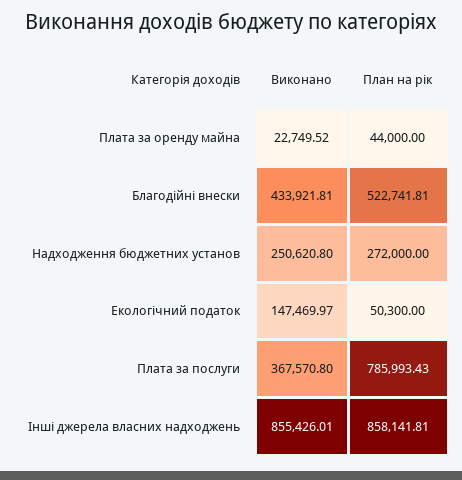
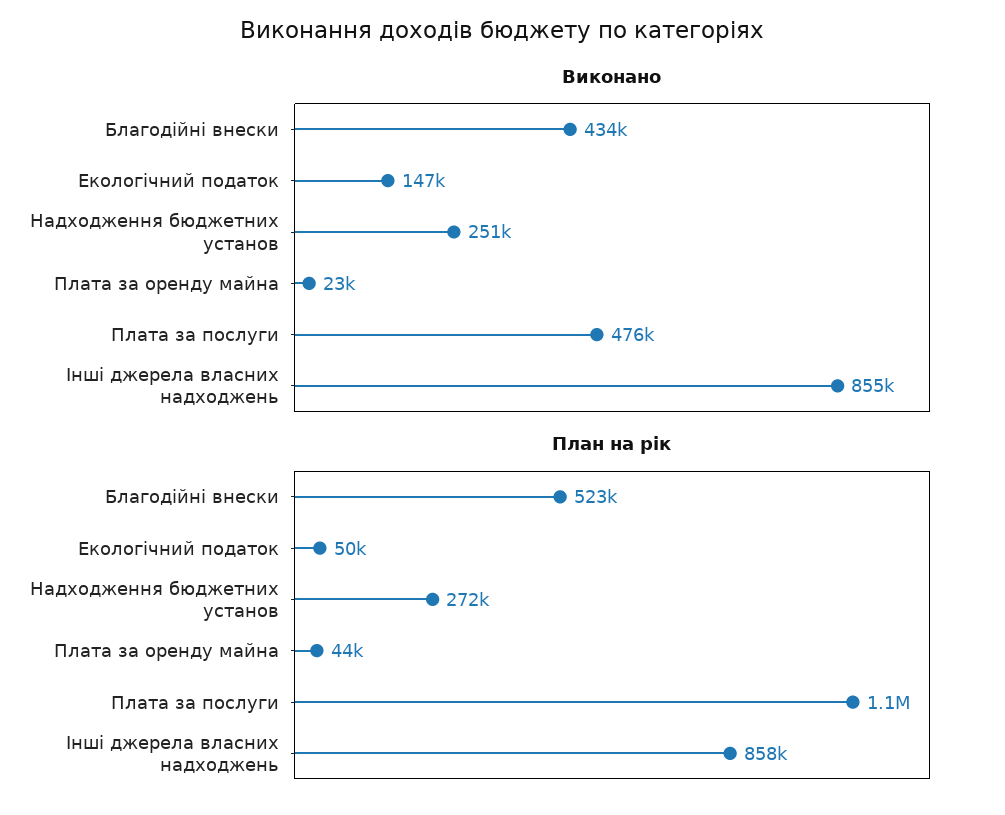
  {
    "Виконано": {
      "Плата за оренду майна": 22749.52,
      "Благодійні внески": 433921.81,
      "Надходження бюджетних установ": 250620.8,
      "Екологічний податок": 147469.97,
-     "Плата за послуги": 367570.8,
+     "Плата за послуги": 476000,
      "Інші джерела власних надходжень": 855426.01
    },
    "План на рік": {
      "Плата за оренду майна": 44000,
      "Благодійні внески": 522741.81,
      "Надходження бюджетних установ": 272000,
      "Екологічний податок": 50300,
-     "Плата за послуги": 785993.43,
+     "Плата за послуги": 1100000,
      "Інші джерела власних надходжень": 858141.81
    }
  }

